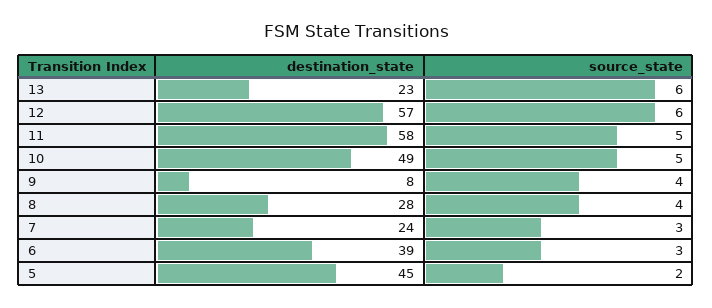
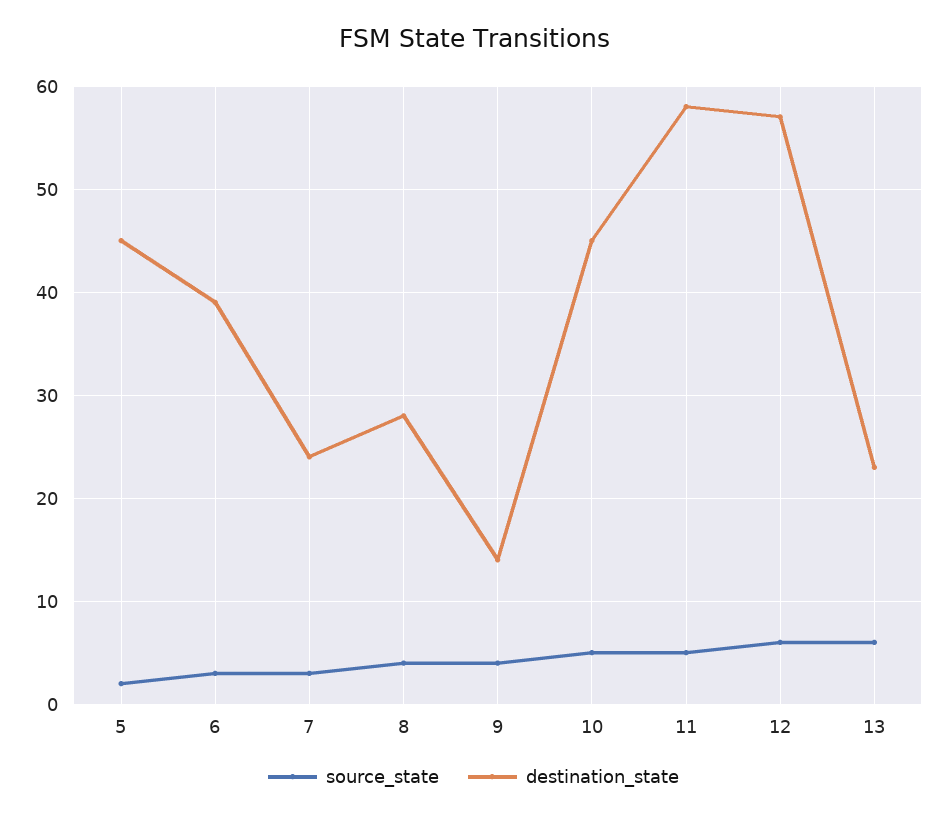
  {
    "destination_state": {
      "13": 23,
      "12": 57,
      "11": 58,
-     "10": 49,
+     "10": 45,
-     "9": 8,
+     "9": 14,
      "8": 28,
      "7": 24,
      "6": 39,
      "5": 45
    },
    "source_state": {
      "13": 6,
      "12": 6,
      "11": 5,
      "10": 5,
      "9": 4,
      "8": 4,
      "7": 3,
      "6": 3,
      "5": 2
    }
  }

